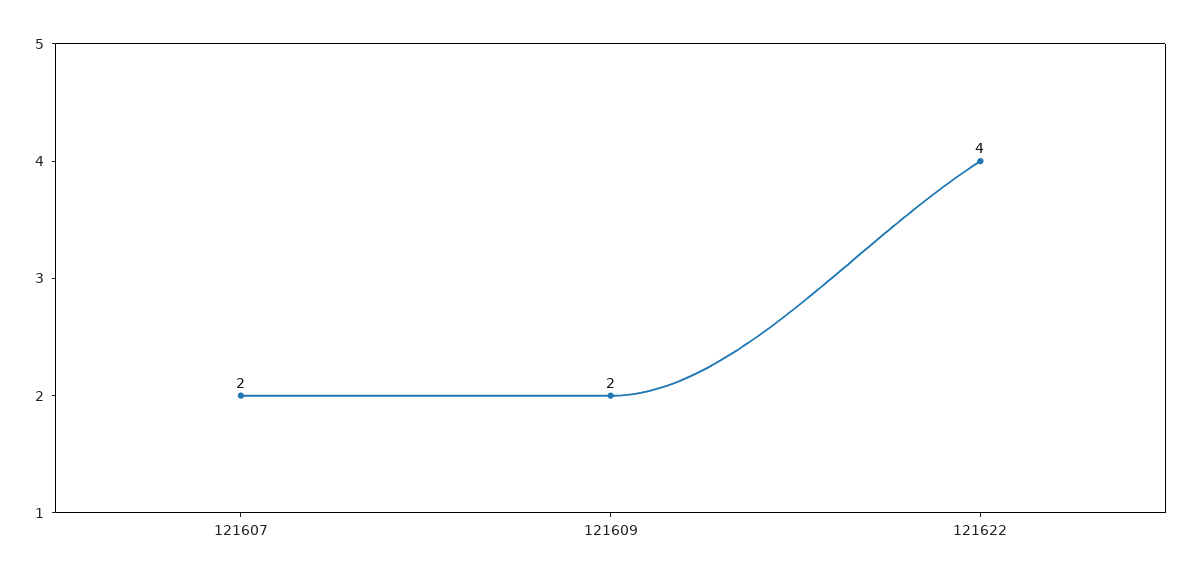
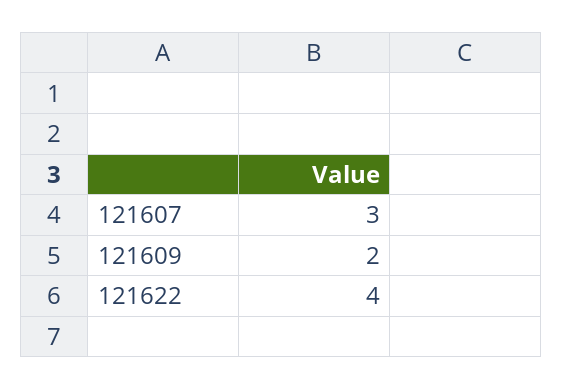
  {
-   "121607": 2,
+   "121607": 3,
    "121609": 2,
    "121622": 4
  }

